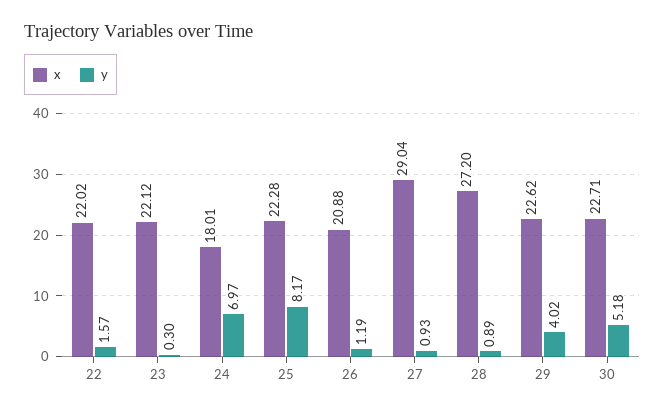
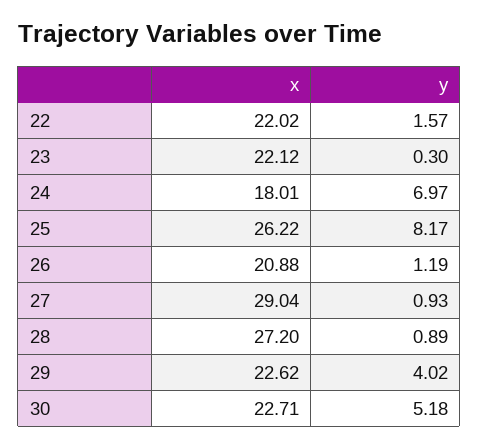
  {
    "x": {
      "22": 22.02,
      "23": 22.12,
      "24": 18.01,
-     "25": 22.28,
+     "25": 26.22,
      "26": 20.88,
      "27": 29.04,
      "28": 27.2,
      "29": 22.62,
      "30": 22.71
    },
    "y": {
      "22": 1.57,
      "23": 0.3,
      "24": 6.97,
      "25": 8.17,
      "26": 1.19,
      "27": 0.93,
      "28": 0.89,
      "29": 4.02,
      "30": 5.18
    }
  }

